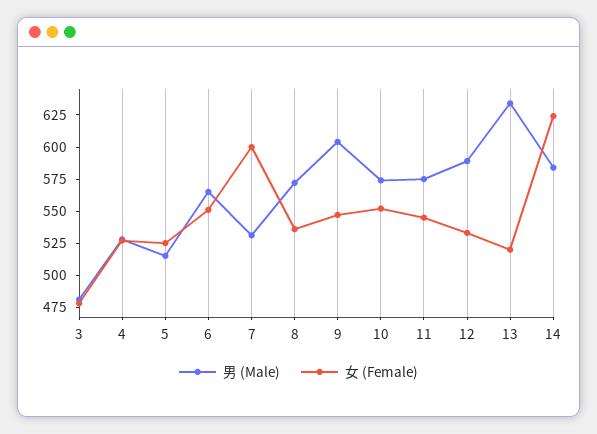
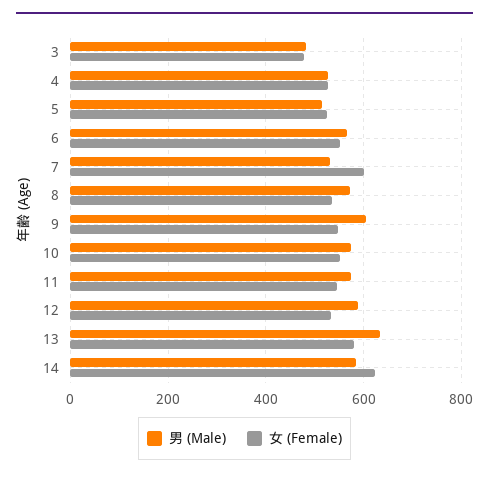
  {
    "男 (Male)": {
      "3": 480,
      "4": 520,
      "5": 520,
      "6": 560,
      "7": 540,
      "8": 580,
      "9": 600,
      "10": 580,
      "11": 580,
      "12": 580,
      "13": 640,
      "14": 580
    },
    "女 (Female)": {
      "3": 480,
      "4": 520,
      "5": 520,
      "6": 560,
      "7": 600,
      "8": 540,
      "9": 540,
      "10": 560,
      "11": 540,
      "12": 540,
-     "13": 525,
+     "13": 580,
      "14": 620
    }
  }

